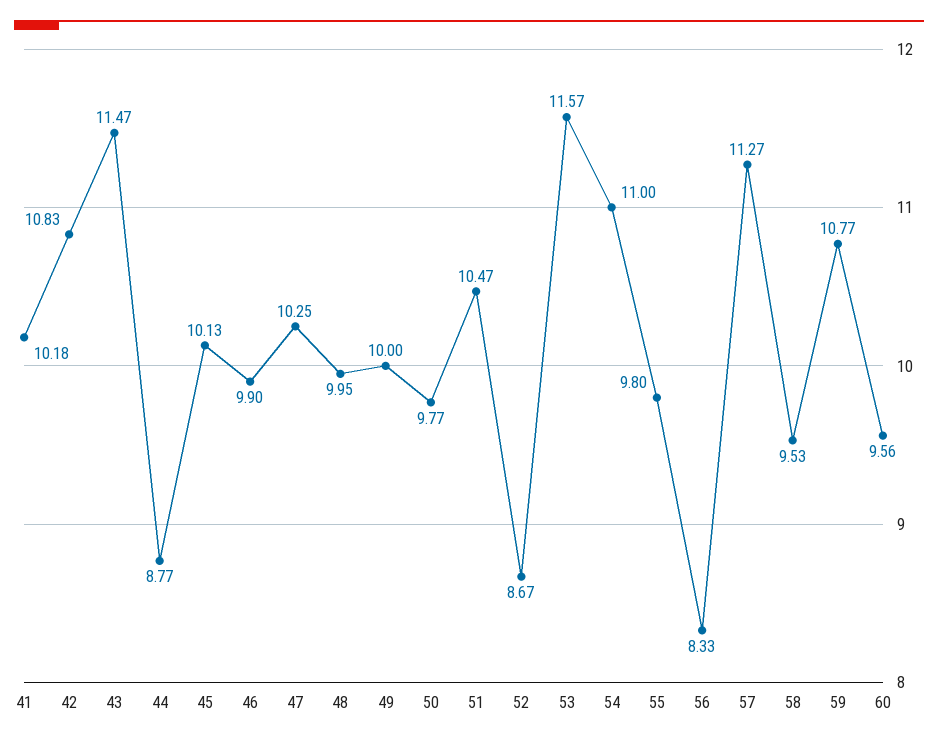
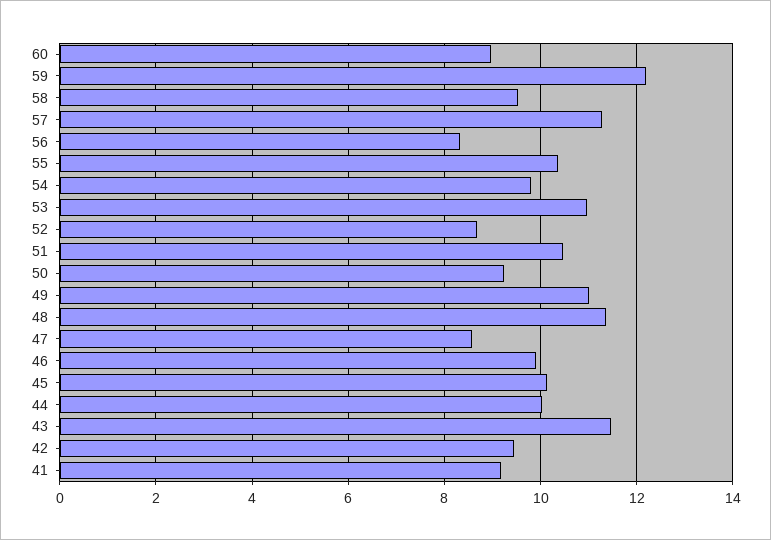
  {
-   "41": 10.18,
+   "41": 9.2,
-   "42": 10.83,
+   "42": 9.4,
    "43": 11.47,
-   "44": 8.77,
+   "44": 10,
    "45": 10.13,
    "46": 9.9,
-   "47": 10.25,
+   "47": 8.6,
-   "48": 9.95,
+   "48": 11.4,
-   "49": 10,
+   "49": 11,
-   "50": 9.77,
+   "50": 9.2,
    "51": 10.47,
    "52": 8.67,
-   "53": 11.57,
+   "53": 11,
-   "54": 11,
+   "54": 9.8,
-   "55": 9.8,
+   "55": 10.4,
    "56": 8.33,
    "57": 11.27,
    "58": 9.53,
-   "59": 10.77,
+   "59": 12.2,
-   "60": 9.56
+   "60": 9
  }

